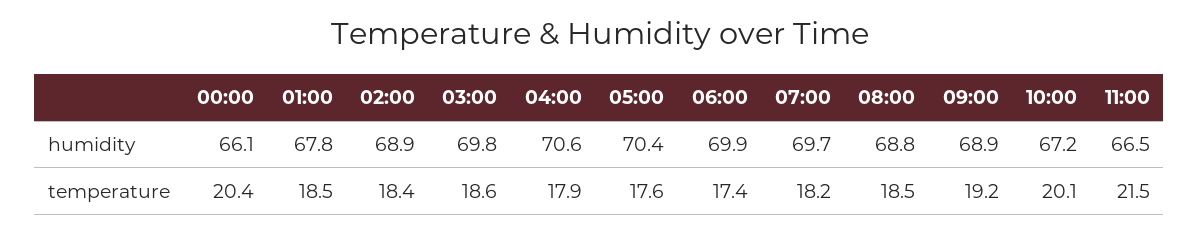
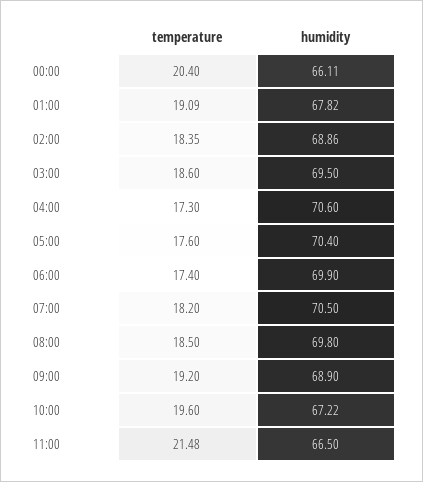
  {
    "00:00": {
      "humidity": 66.11,
      "temperature": 20.4
    },
    "01:00": {
      "humidity": 67.82,
-     "temperature": 18.5
+     "temperature": 19.09
    },
    "02:00": {
      "humidity": 68.86,
      "temperature": 18.35
    },
    "03:00": {
-     "humidity": 69.8,
+     "humidity": 69.5,
      "temperature": 18.6
    },
    "04:00": {
      "humidity": 70.6,
-     "temperature": 17.9
+     "temperature": 17.3
    },
    "05:00": {
      "humidity": 70.4,
      "temperature": 17.6
    },
    "06:00": {
      "humidity": 69.9,
      "temperature": 17.4
    },
    "07:00": {
-     "humidity": 69.7,
+     "humidity": 70.5,
      "temperature": 18.2
    },
    "08:00": {
-     "humidity": 68.8,
+     "humidity": 69.8,
      "temperature": 18.5
    },
    "09:00": {
      "humidity": 68.9,
      "temperature": 19.2
    },
    "10:00": {
      "humidity": 67.22,
-     "temperature": 20.1
+     "temperature": 19.6
    },
    "11:00": {
      "humidity": 66.5,
      "temperature": 21.48
    }
  }

